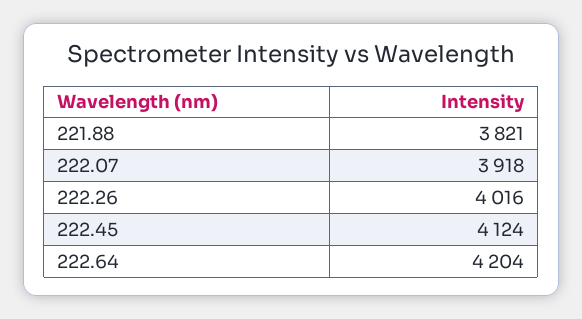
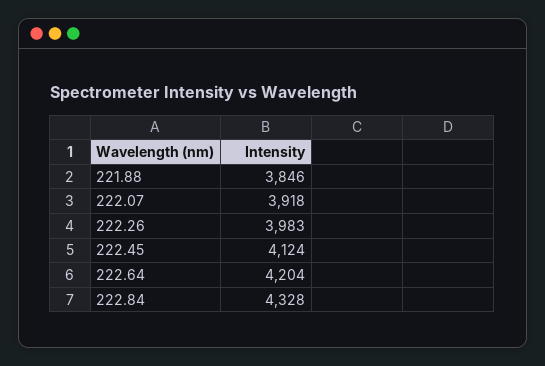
  {
-   "221.88": 3821,
+   "221.88": 3846,
    "222.07": 3918,
-   "222.26": 4016,
+   "222.26": 3983,
    "222.45": 4124,
-   "222.64": 4204
+   "222.64": 4204,
+   "222.84": 4328
  }

